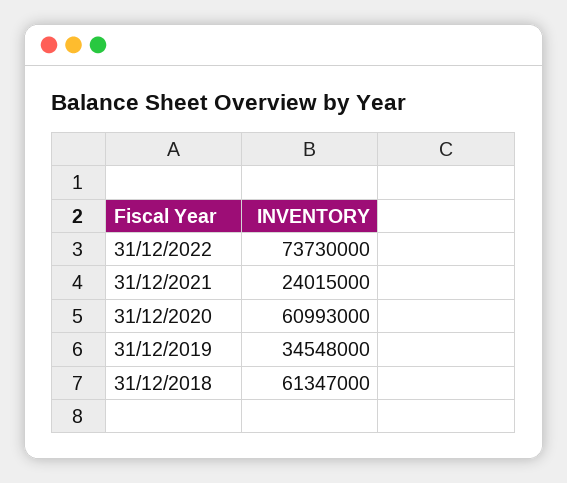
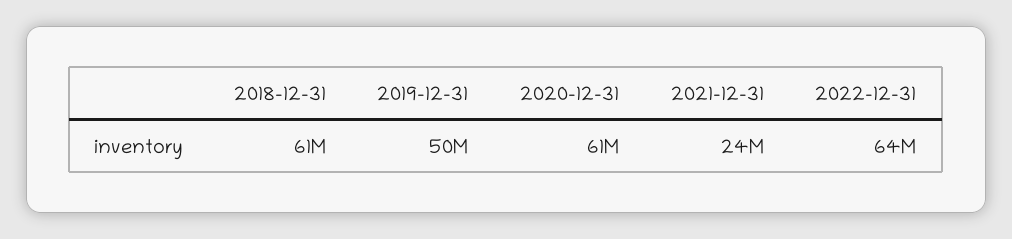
  {
-   "31/12/2022": 73730000,
+   "31/12/2022": 64000000,
    "31/12/2021": 24015000,
    "31/12/2020": 60993000,
-   "31/12/2019": 34548000,
+   "31/12/2019": 50000000,
    "31/12/2018": 61347000
  }

